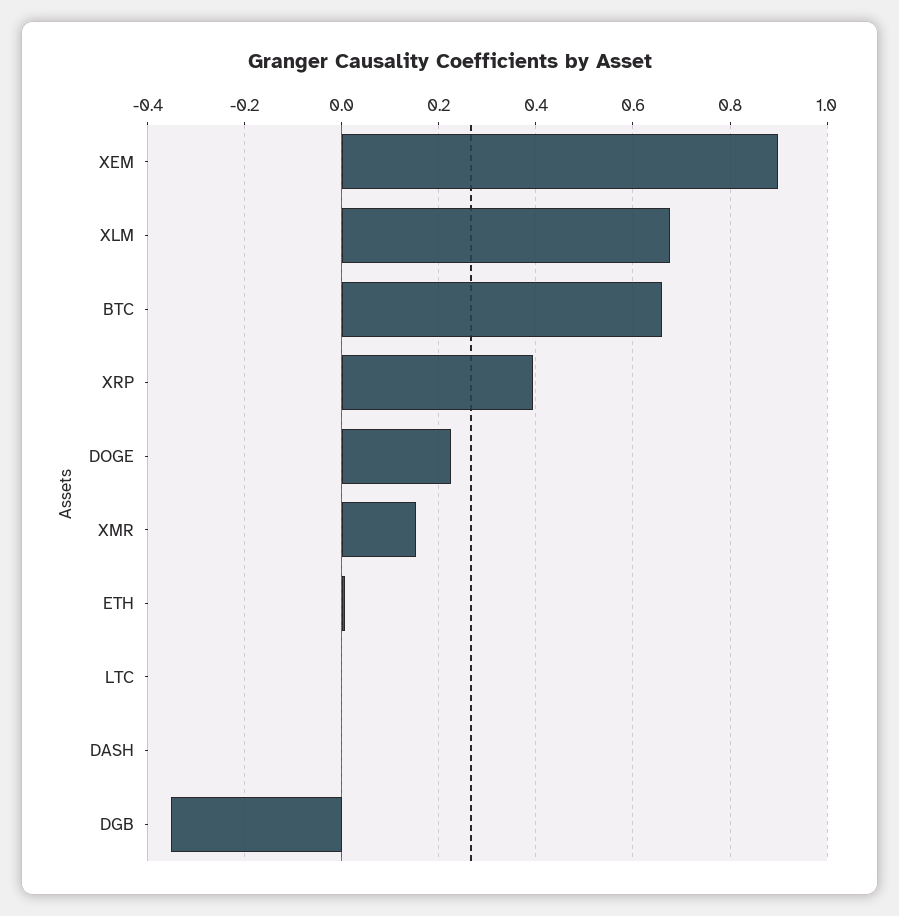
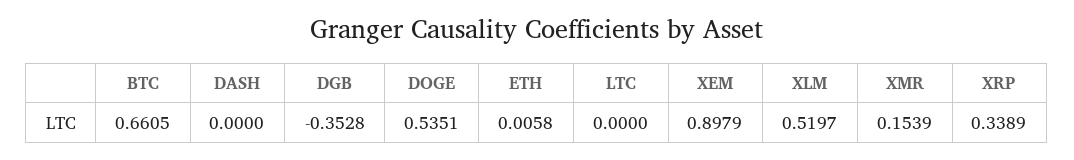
  {
    "XEM": 0.8979,
-   "XLM": 0.68,
+   "XLM": 0.5197,
    "BTC": 0.6605,
-   "XRP": 0.4,
+   "XRP": 0.3389,
-   "DOGE": 0.22,
+   "DOGE": 0.5351,
    "XMR": 0.1539,
    "ETH": 0.0058,
    "LTC": 0,
    "DASH": 0,
    "DGB": -0.3528
  }

